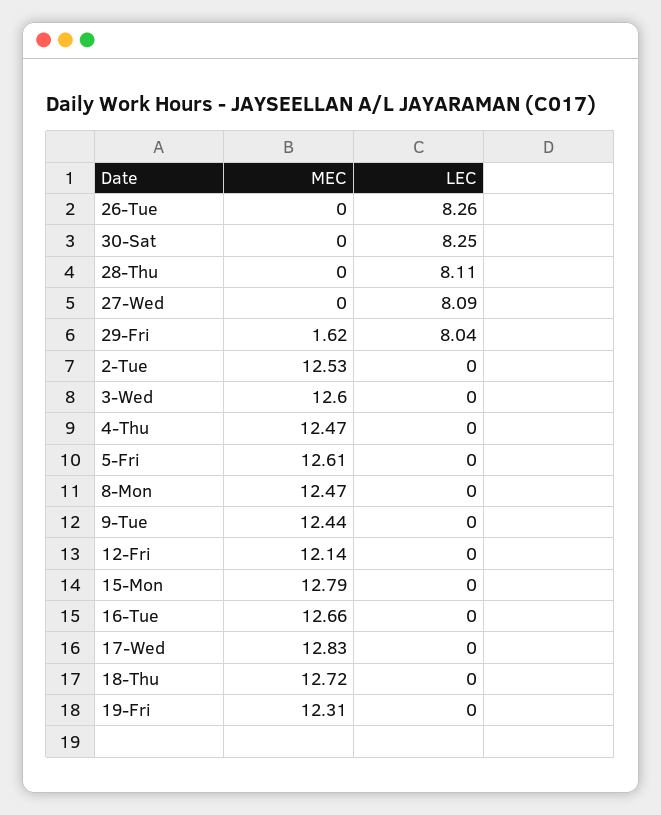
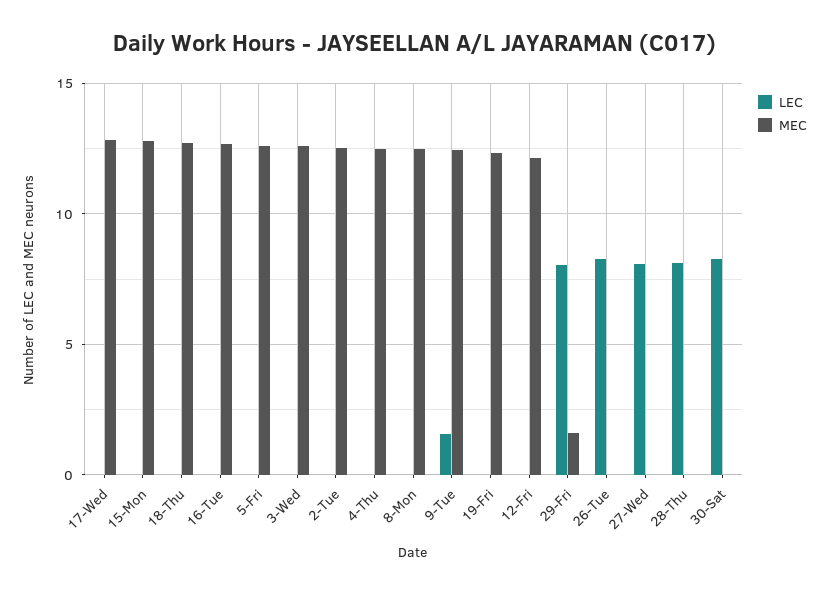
  {
    "MEC": {
      "26-Tue": 0,
      "30-Sat": 0,
      "28-Thu": 0,
      "27-Wed": 0,
      "29-Fri": 1.62,
      "2-Tue": 12.53,
      "3-Wed": 12.6,
      "4-Thu": 12.47,
      "5-Fri": 12.61,
      "8-Mon": 12.47,
      "9-Tue": 12.44,
      "12-Fri": 12.14,
      "15-Mon": 12.79,
      "16-Tue": 12.66,
      "17-Wed": 12.83,
      "18-Thu": 12.72,
      "19-Fri": 12.31
    },
    "LEC": {
      "26-Tue": 8.26,
      "30-Sat": 8.25,
      "28-Thu": 8.11,
      "27-Wed": 8.09,
      "29-Fri": 8.04,
      "2-Tue": 0,
      "3-Wed": 0,
      "4-Thu": 0,
      "5-Fri": 0,
      "8-Mon": 0,
-     "9-Tue": 0,
+     "9-Tue": 1.5,
      "12-Fri": 0,
      "15-Mon": 0,
      "16-Tue": 0,
      "17-Wed": 0,
      "18-Thu": 0,
      "19-Fri": 0
    }
  }

